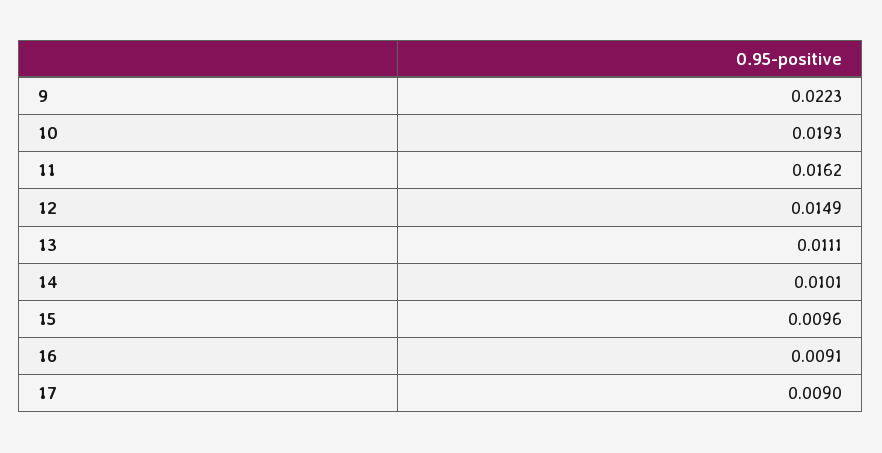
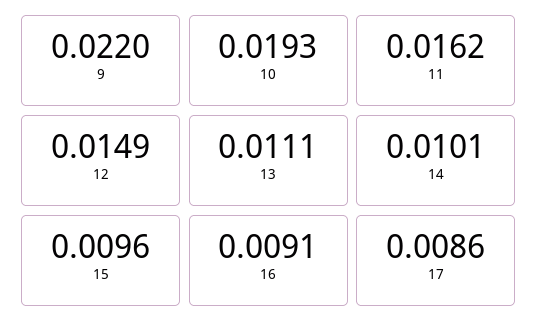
  {
-   "9": 0.0223,
+   "9": 0.022,
    "10": 0.0193,
    "11": 0.0162,
    "12": 0.0149,
    "13": 0.0111,
    "14": 0.0101,
    "15": 0.0096,
    "16": 0.0091,
-   "17": 0.009
+   "17": 0.0086
  }

